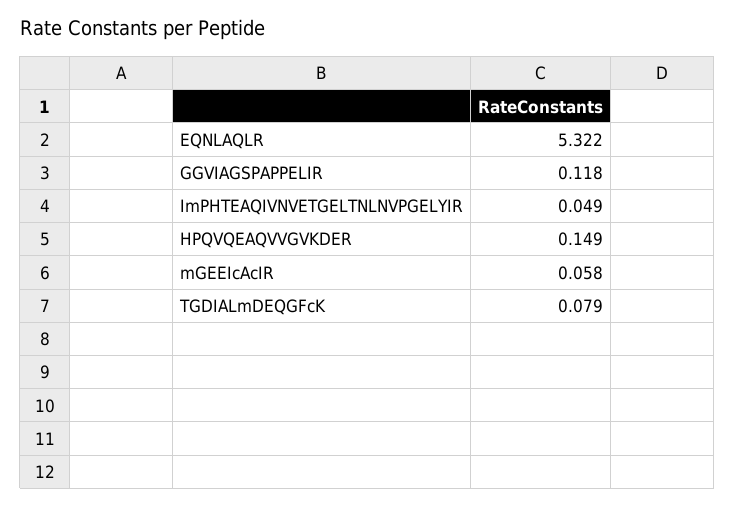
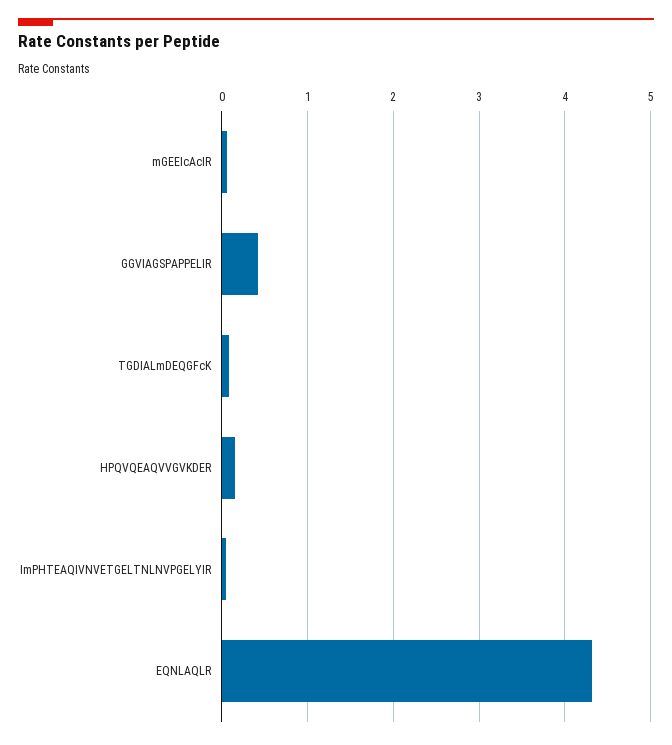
  {
-   "EQNLAQLR": 5.322,
+   "EQNLAQLR": 4.3,
-   "GGVIAGSPAPPELIR": 0.118,
+   "GGVIAGSPAPPELIR": 0.4,
    "ImPHTEAQIVNVETGELTNLNVPGELYIR": 0.049,
    "HPQVQEAQVVGVKDER": 0.149,
    "mGEEIcAcIR": 0.058,
    "TGDIALmDEQGFcK": 0.079
  }

